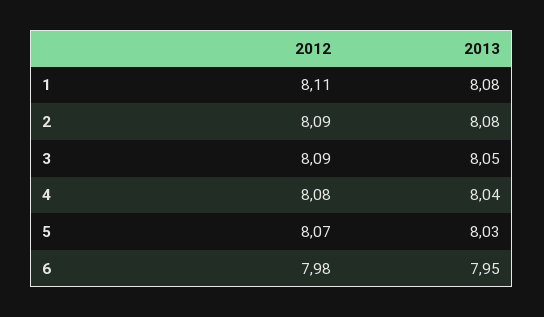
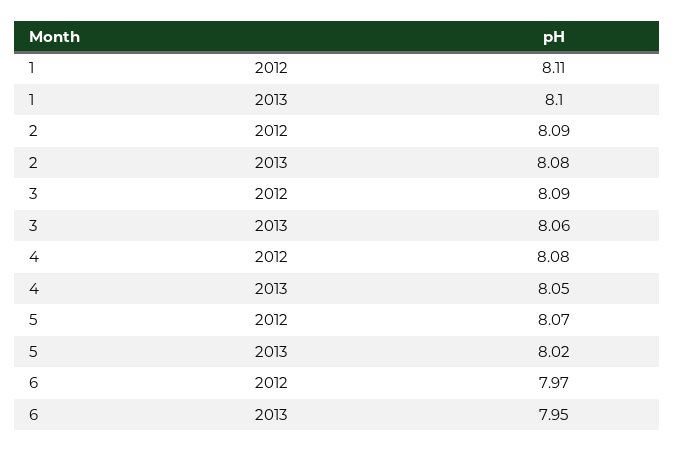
  {
    "2012": {
      "1": 8.11,
      "2": 8.09,
      "3": 8.09,
      "4": 8.08,
      "5": 8.07,
-     "6": 7.98
+     "6": 7.97
    },
    "2013": {
-     "1": 8.08,
+     "1": 8.1,
      "2": 8.08,
-     "3": 8.05,
+     "3": 8.06,
-     "4": 8.04,
+     "4": 8.05,
-     "5": 8.03,
+     "5": 8.02,
      "6": 7.95
    }
  }

